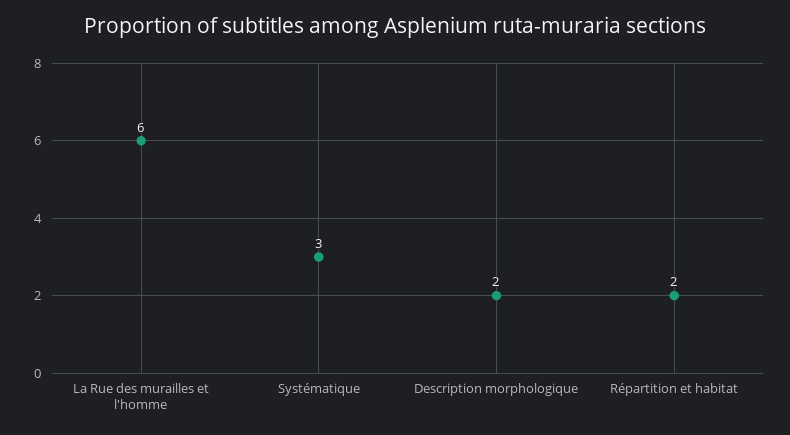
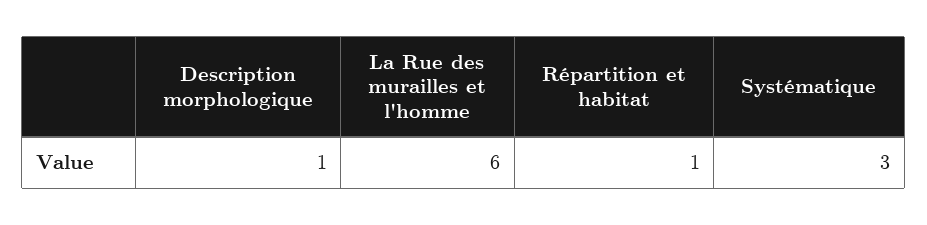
  {
    "La Rue des murailles et l'homme": 6,
    "Systématique": 3,
-   "Description morphologique": 2,
+   "Description morphologique": 1,
-   "Répartition et habitat": 2
+   "Répartition et habitat": 1
  }

